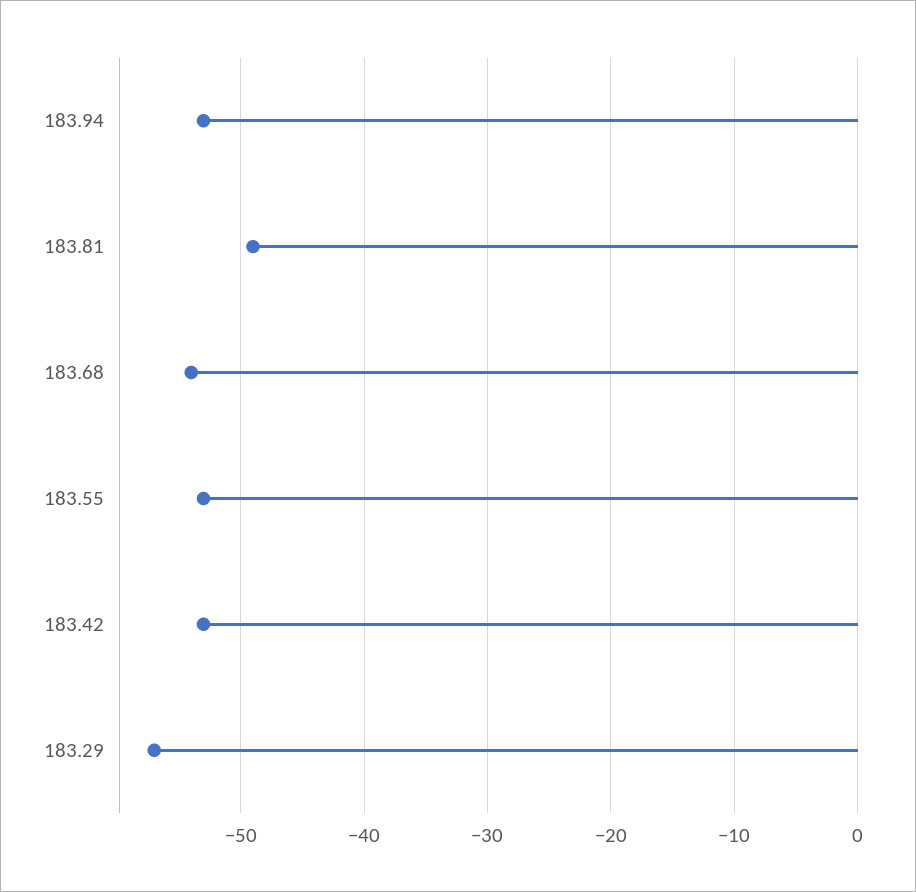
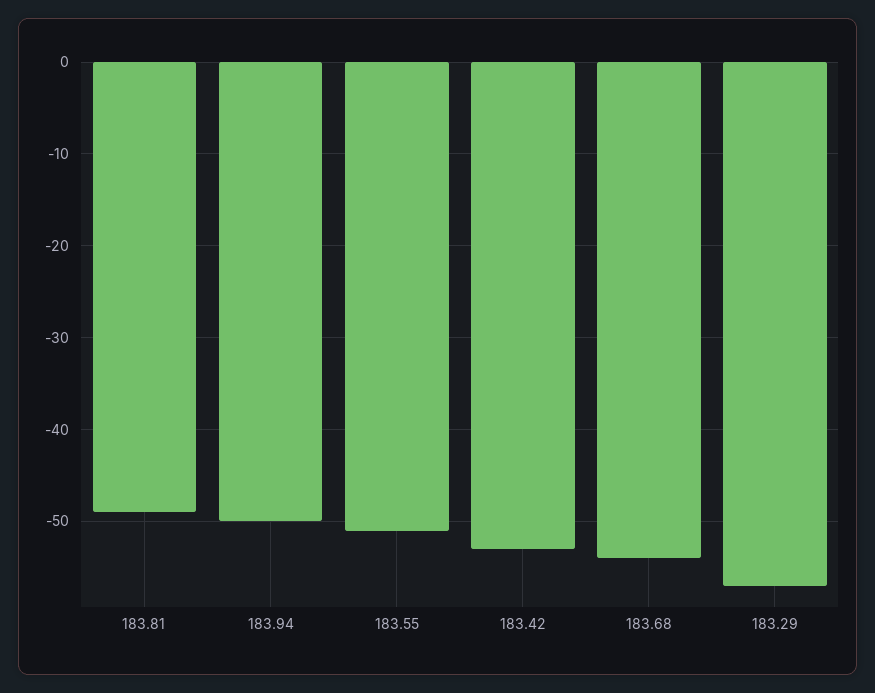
  {
-   "183.94": -53,
+   "183.94": -50,
    "183.81": -49,
    "183.68": -54,
-   "183.55": -53,
+   "183.55": -51,
    "183.42": -53,
    "183.29": -57
  }

